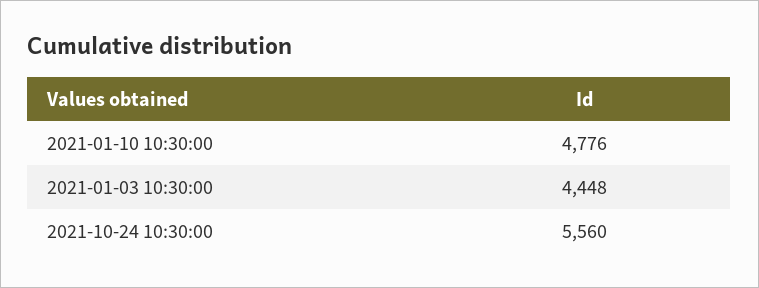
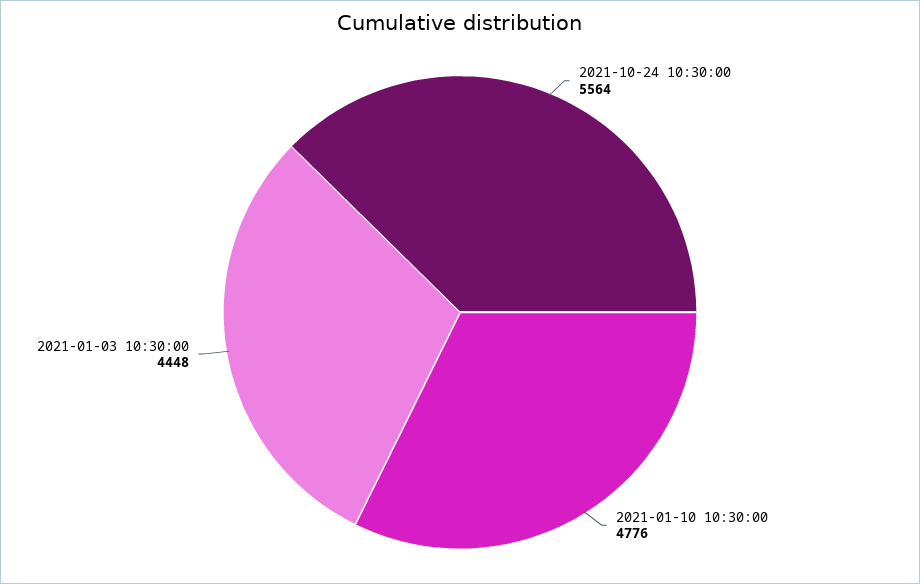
  {
    "2021-01-10 10:30:00": 4776,
    "2021-01-03 10:30:00": 4448,
-   "2021-10-24 10:30:00": 5560
+   "2021-10-24 10:30:00": 5564
  }

